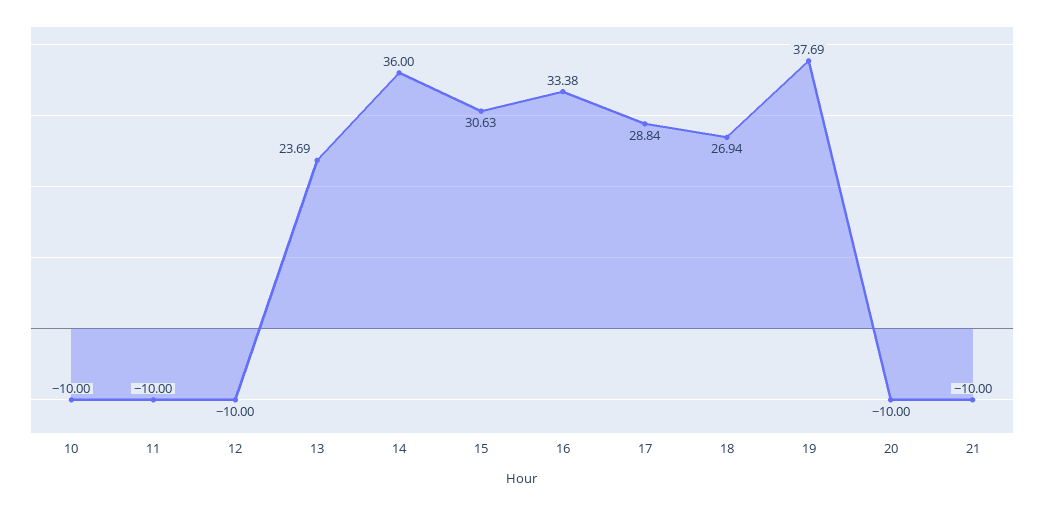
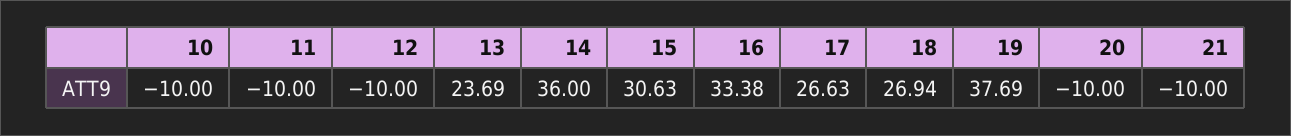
  {
    "10": -10,
    "11": -10,
    "12": -10,
    "13": 23.69,
    "14": 36,
    "15": 30.63,
    "16": 33.38,
-   "17": 28.84,
+   "17": 26.63,
    "18": 26.94,
    "19": 37.69,
    "20": -10,
    "21": -10
  }

